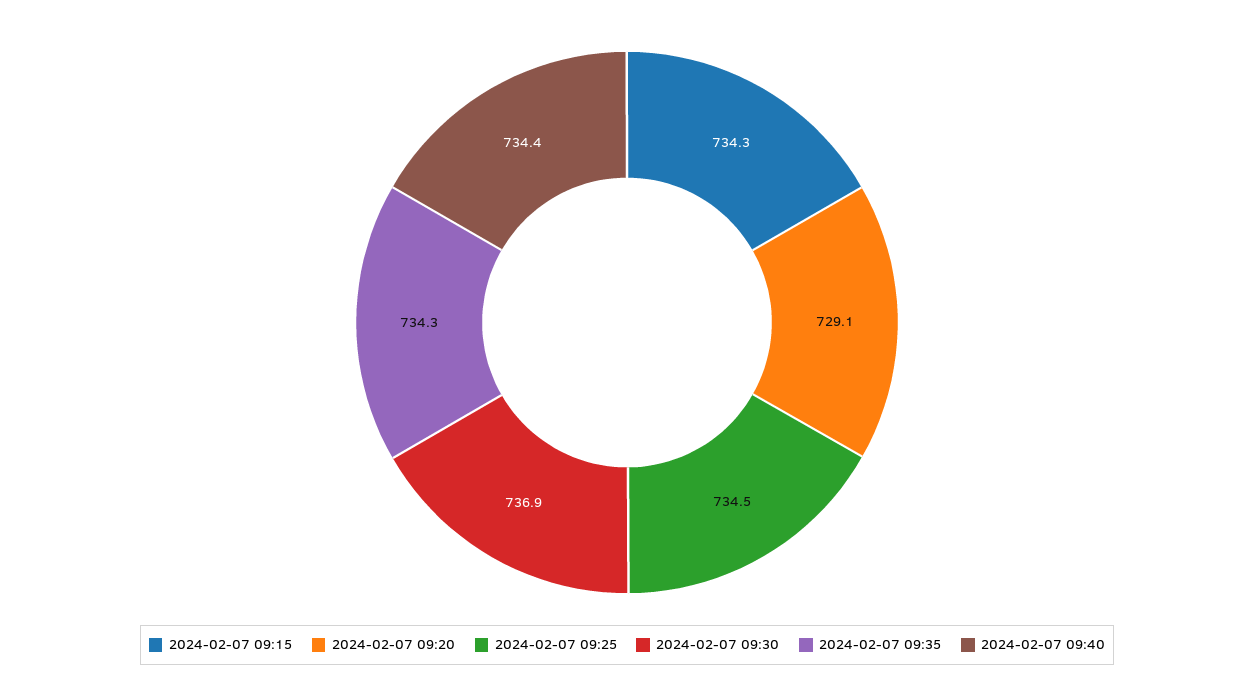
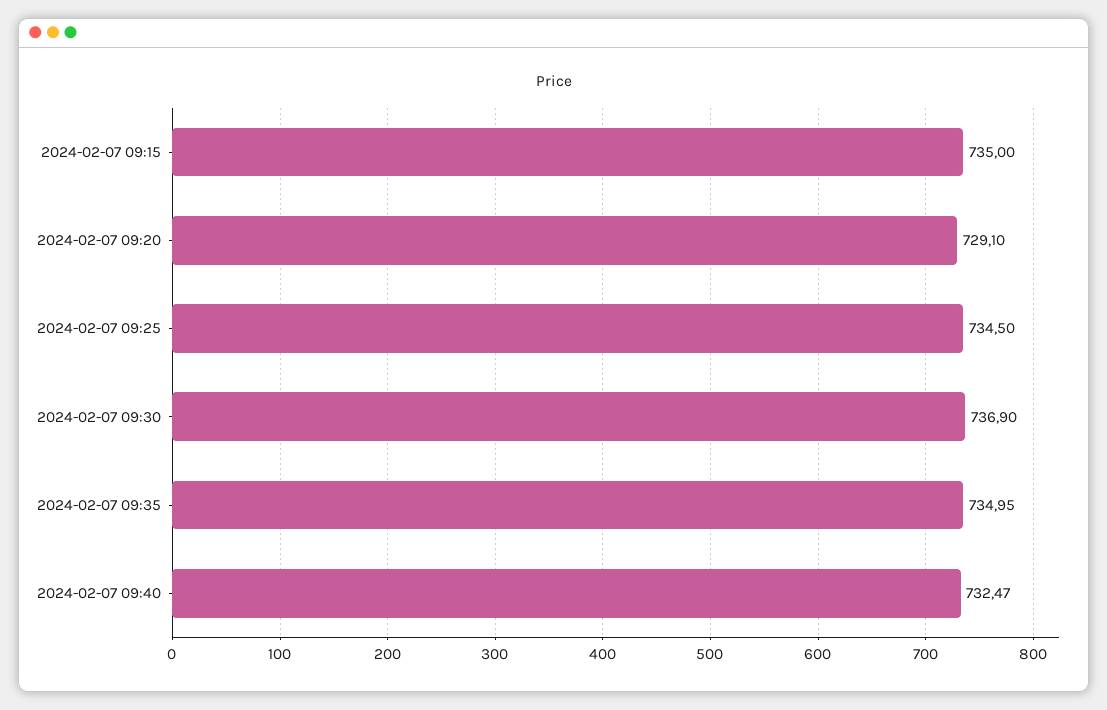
  {
-   "2024-02-07 09:15": 734.3,
+   "2024-02-07 09:15": 735,
    "2024-02-07 09:20": 729.1,
    "2024-02-07 09:25": 734.5,
    "2024-02-07 09:30": 736.9,
-   "2024-02-07 09:35": 734.3,
+   "2024-02-07 09:35": 734.95,
-   "2024-02-07 09:40": 734.4
+   "2024-02-07 09:40": 732.47
  }

